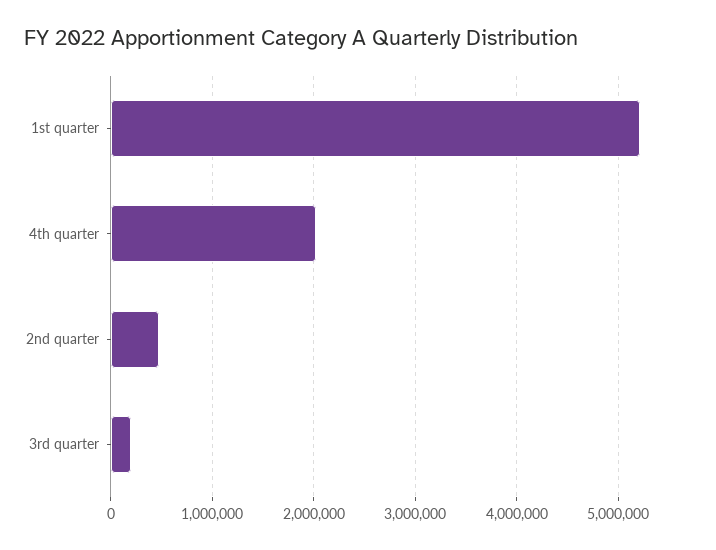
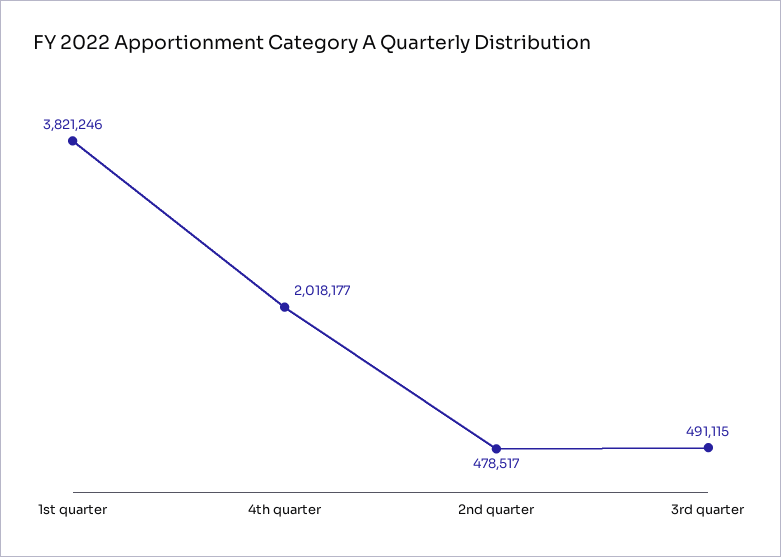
  {
-   "1st quarter": 5200000,
+   "1st quarter": 3821246,
    "4th quarter": 2018177,
    "2nd quarter": 478517,
-   "3rd quarter": 200000
+   "3rd quarter": 491115
  }

